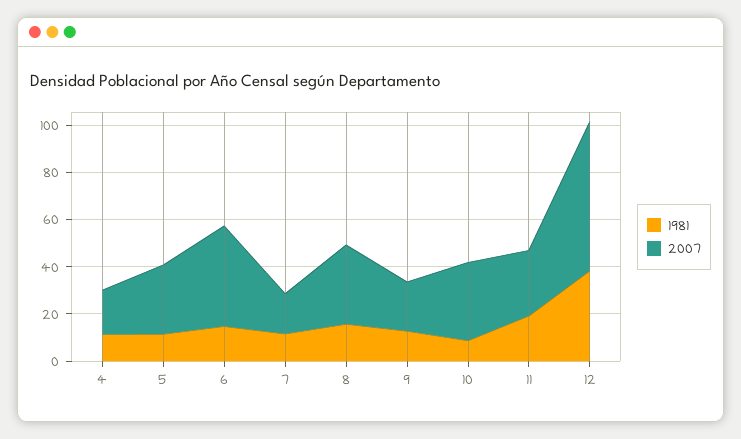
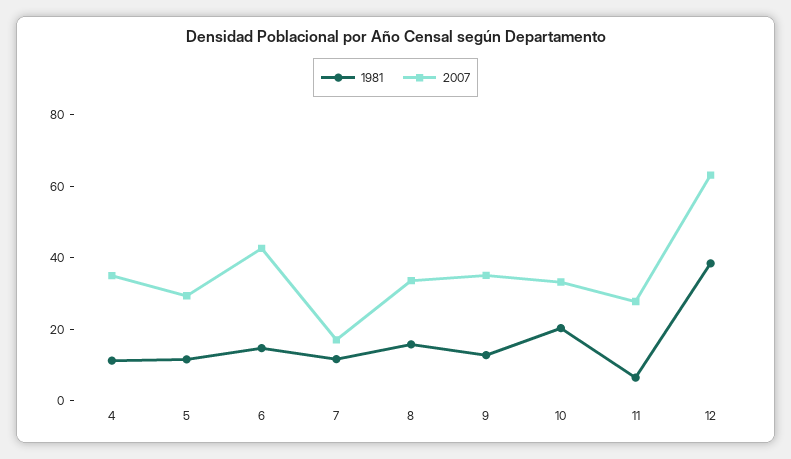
  {
    "1981": {
      "4": 10,
      "5": 10,
      "6": 15,
      "7": 10,
      "8": 15,
      "9": 15,
-     "10": 10,
+     "10": 20,
-     "11": 20,
+     "11": 5,
      "12": 40
    },
    "2007": {
-     "4": 20,
+     "4": 35,
      "5": 30,
      "6": 45,
      "7": 15,
      "8": 35,
-     "9": 20,
+     "9": 35,
      "10": 35,
      "11": 30,
      "12": 65
    }
  }

